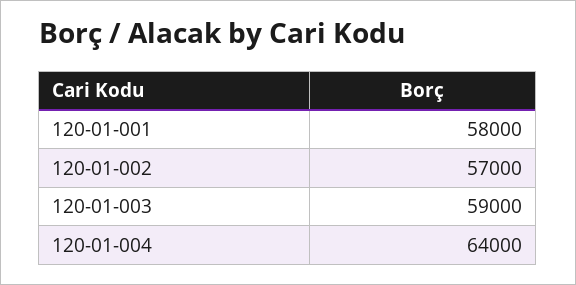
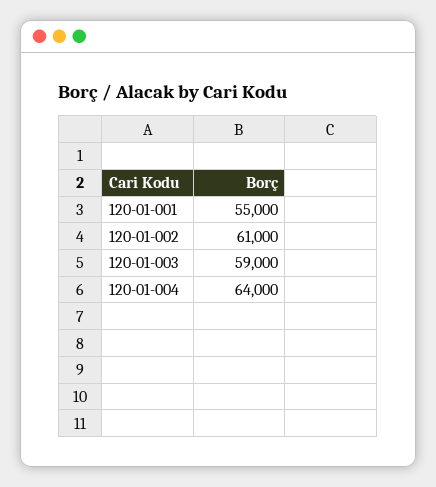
  {
-   "120-01-001": 58000,
+   "120-01-001": 55000,
-   "120-01-002": 57000,
+   "120-01-002": 61000,
    "120-01-003": 59000,
    "120-01-004": 64000
  }

